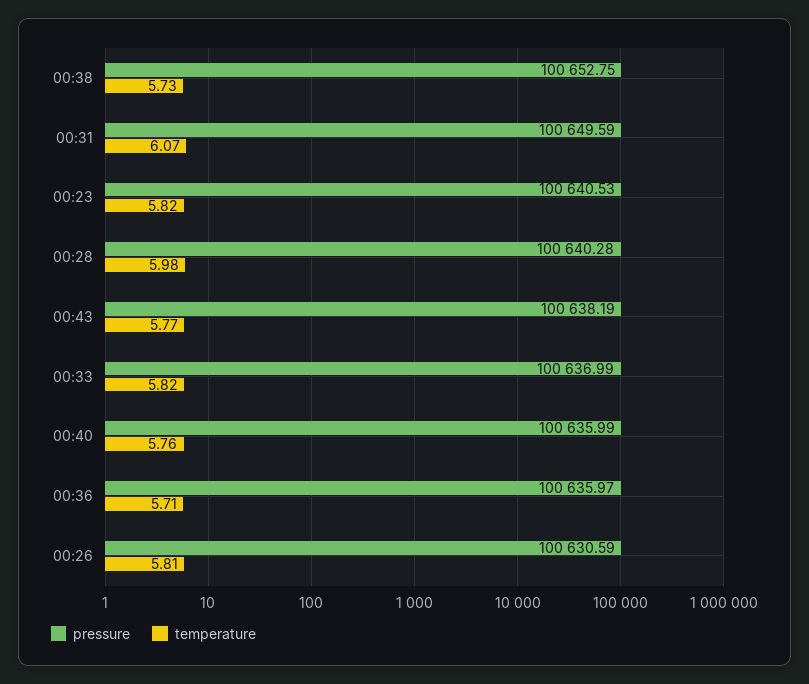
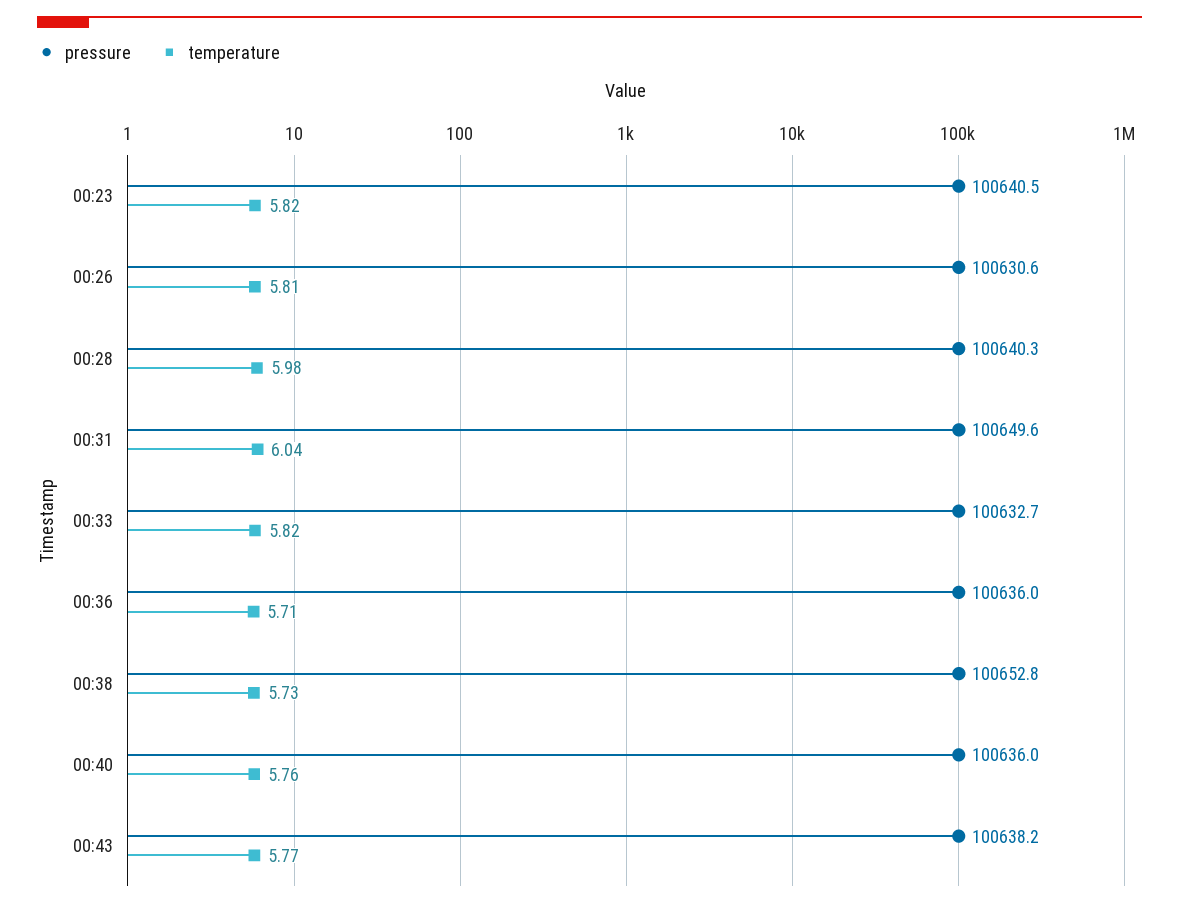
  {
    "pressure": {
      "00:38": 100652.75,
      "00:31": 100649.59,
      "00:23": 100640.53,
      "00:28": 100640.28,
      "00:43": 100638.19,
-     "00:33": 100636.99,
+     "00:33": 100632.7,
      "00:40": 100635.99,
      "00:36": 100635.97,
      "00:26": 100630.59
    },
    "temperature": {
      "00:38": 5.73,
-     "00:31": 6.07,
+     "00:31": 6.04,
      "00:23": 5.82,
      "00:28": 5.98,
      "00:43": 5.77,
      "00:33": 5.82,
      "00:40": 5.76,
      "00:36": 5.71,
      "00:26": 5.81
    }
  }

